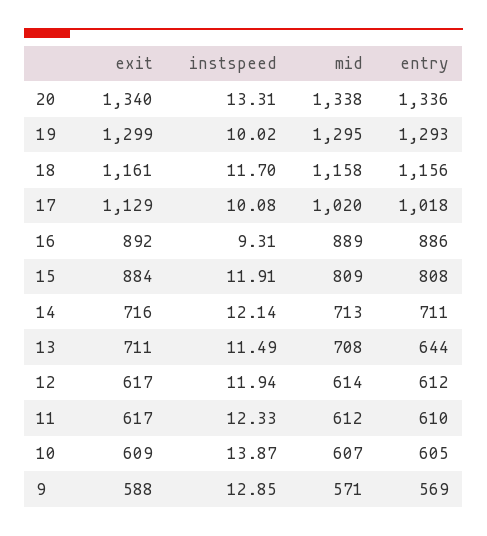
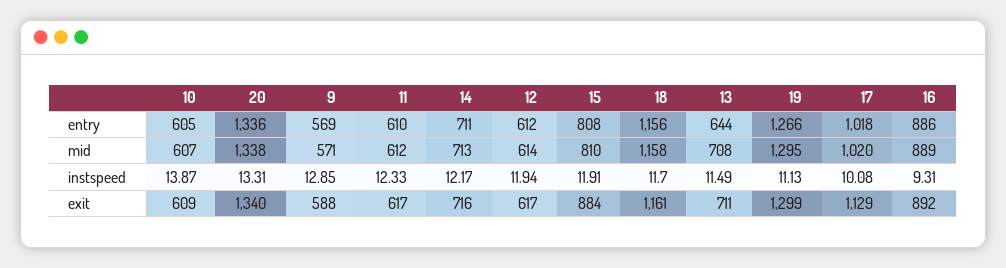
  {
    "exit": {
      "20": 1340,
      "19": 1299,
      "18": 1161,
      "17": 1129,
      "16": 892,
      "15": 884,
      "14": 716,
      "13": 711,
      "12": 617,
      "11": 617,
      "10": 609,
      "9": 588
    },
    "instspeed": {
      "20": 13.31,
-     "19": 10.02,
+     "19": 11.13,
      "18": 11.7,
      "17": 10.08,
      "16": 9.31,
      "15": 11.91,
-     "14": 12.14,
+     "14": 12.17,
      "13": 11.49,
      "12": 11.94,
      "11": 12.33,
      "10": 13.87,
      "9": 12.85
    },
    "mid": {
      "20": 1338,
      "19": 1295,
      "18": 1158,
      "17": 1020,
      "16": 889,
-     "15": 809,
+     "15": 810,
      "14": 713,
      "13": 708,
      "12": 614,
      "11": 612,
      "10": 607,
      "9": 571
    },
    "entry": {
      "20": 1336,
-     "19": 1293,
+     "19": 1266,
      "18": 1156,
      "17": 1018,
      "16": 886,
      "15": 808,
      "14": 711,
      "13": 644,
      "12": 612,
      "11": 610,
      "10": 605,
      "9": 569
    }
  }

